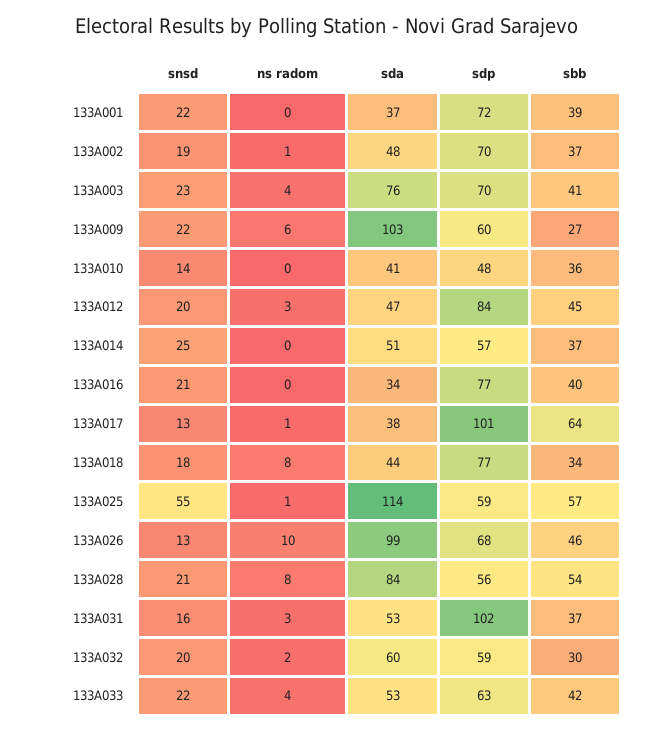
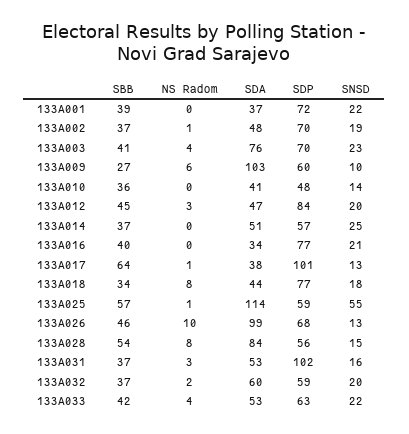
  {
    "snsd": {
      "133A001": 22,
      "133A002": 19,
      "133A003": 23,
-     "133A009": 22,
+     "133A009": 10,
      "133A010": 14,
      "133A012": 20,
      "133A014": 25,
      "133A016": 21,
      "133A017": 13,
      "133A018": 18,
      "133A025": 55,
      "133A026": 13,
-     "133A028": 21,
+     "133A028": 15,
      "133A031": 16,
      "133A032": 20,
      "133A033": 22
    },
    "ns radom": {
      "133A001": 0,
      "133A002": 1,
      "133A003": 4,
      "133A009": 6,
      "133A010": 0,
      "133A012": 3,
      "133A014": 0,
      "133A016": 0,
      "133A017": 1,
      "133A018": 8,
      "133A025": 1,
      "133A026": 10,
      "133A028": 8,
      "133A031": 3,
      "133A032": 2,
      "133A033": 4
    },
    "sda": {
      "133A001": 37,
      "133A002": 48,
      "133A003": 76,
      "133A009": 103,
      "133A010": 41,
      "133A012": 47,
      "133A014": 51,
      "133A016": 34,
      "133A017": 38,
      "133A018": 44,
      "133A025": 114,
      "133A026": 99,
      "133A028": 84,
      "133A031": 53,
      "133A032": 60,
      "133A033": 53
    },
    "sdp": {
      "133A001": 72,
      "133A002": 70,
      "133A003": 70,
      "133A009": 60,
      "133A010": 48,
      "133A012": 84,
      "133A014": 57,
      "133A016": 77,
      "133A017": 101,
      "133A018": 77,
      "133A025": 59,
      "133A026": 68,
      "133A028": 56,
      "133A031": 102,
      "133A032": 59,
      "133A033": 63
    },
    "sbb": {
      "133A001": 39,
      "133A002": 37,
      "133A003": 41,
      "133A009": 27,
      "133A010": 36,
      "133A012": 45,
      "133A014": 37,
      "133A016": 40,
      "133A017": 64,
      "133A018": 34,
      "133A025": 57,
      "133A026": 46,
      "133A028": 54,
      "133A031": 37,
-     "133A032": 30,
+     "133A032": 37,
      "133A033": 42
    }
  }

